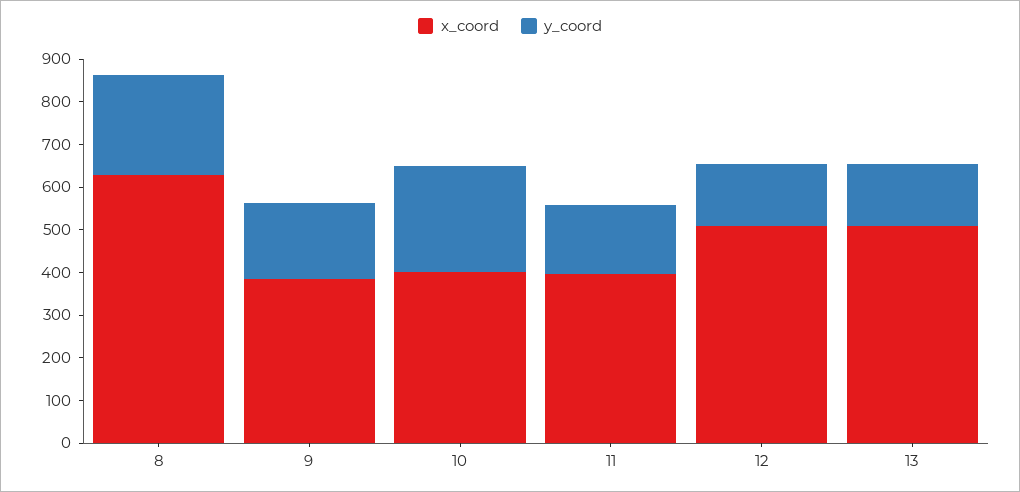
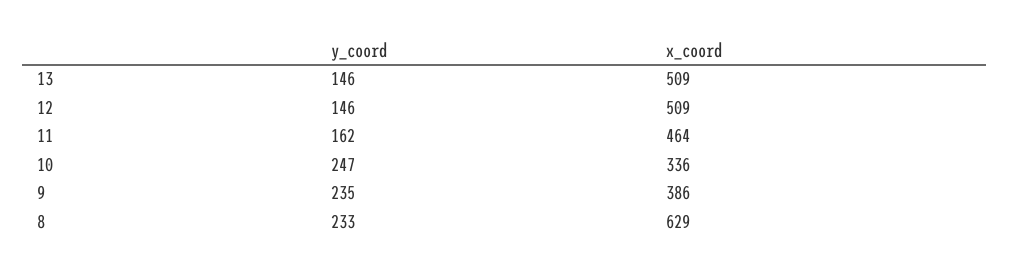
  {
    "x_coord": {
      "8": 629,
      "9": 386,
-     "10": 400,
+     "10": 336,
-     "11": 400,
+     "11": 464,
      "12": 509,
      "13": 509
    },
    "y_coord": {
      "8": 233,
-     "9": 180,
+     "9": 235,
      "10": 247,
      "11": 162,
      "12": 146,
      "13": 146
    }
  }

